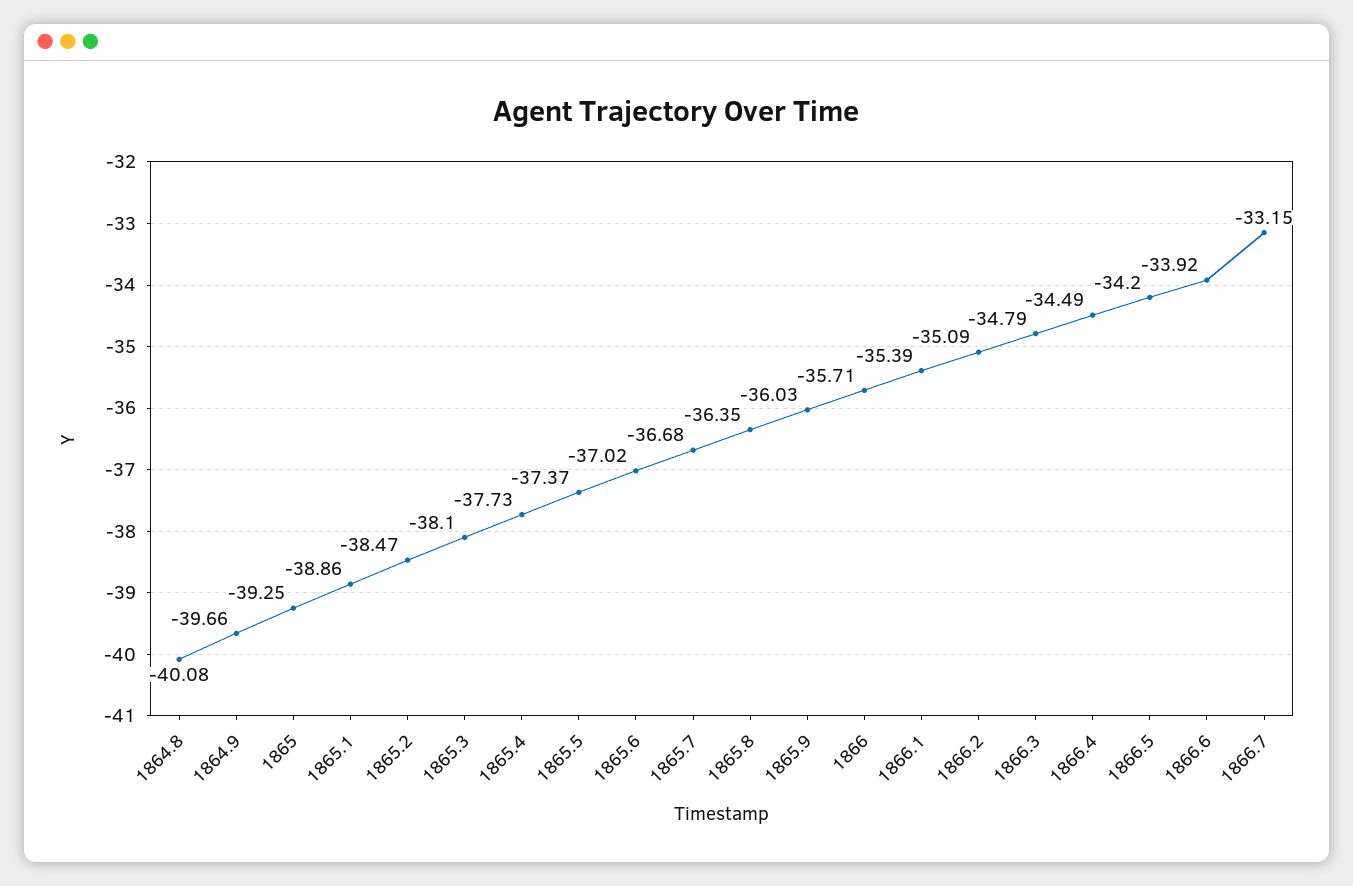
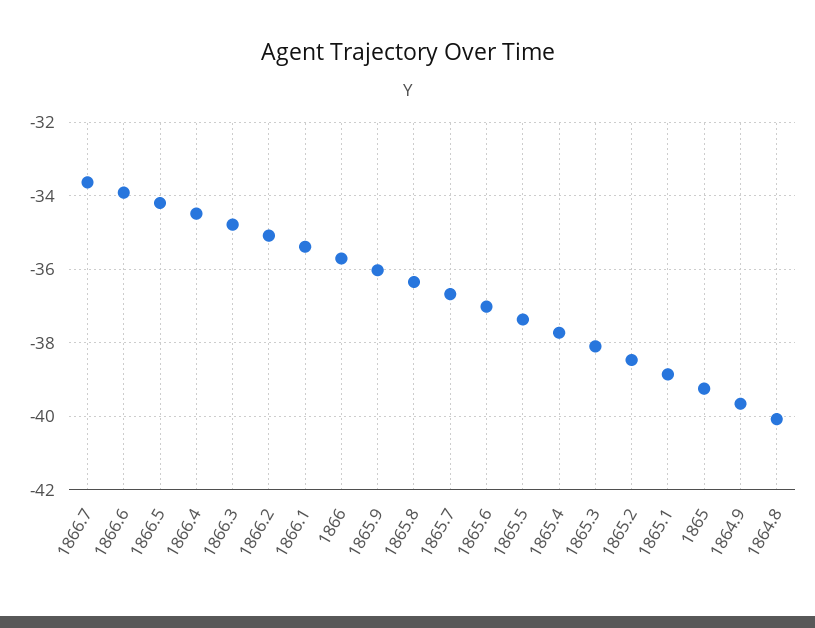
  {
    "1864.8": -40.08,
    "1864.9": -39.66,
    "1865": -39.25,
    "1865.1": -38.86,
    "1865.2": -38.47,
    "1865.3": -38.1,
    "1865.4": -37.73,
    "1865.5": -37.37,
    "1865.6": -37.02,
    "1865.7": -36.68,
    "1865.8": -36.35,
    "1865.9": -36.03,
    "1866": -35.71,
    "1866.1": -35.39,
    "1866.2": -35.09,
    "1866.3": -34.79,
    "1866.4": -34.49,
    "1866.5": -34.2,
    "1866.6": -33.92,
-   "1866.7": -33.15
+   "1866.7": -33.6
  }

